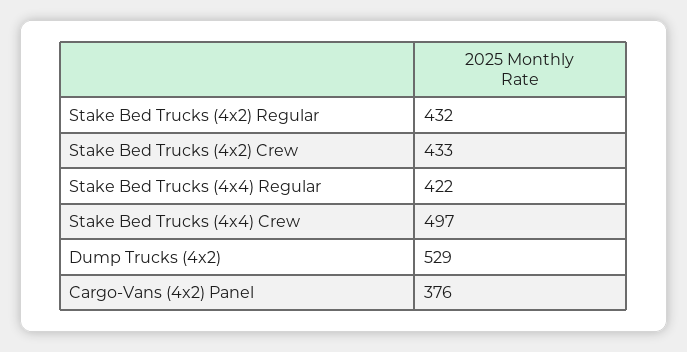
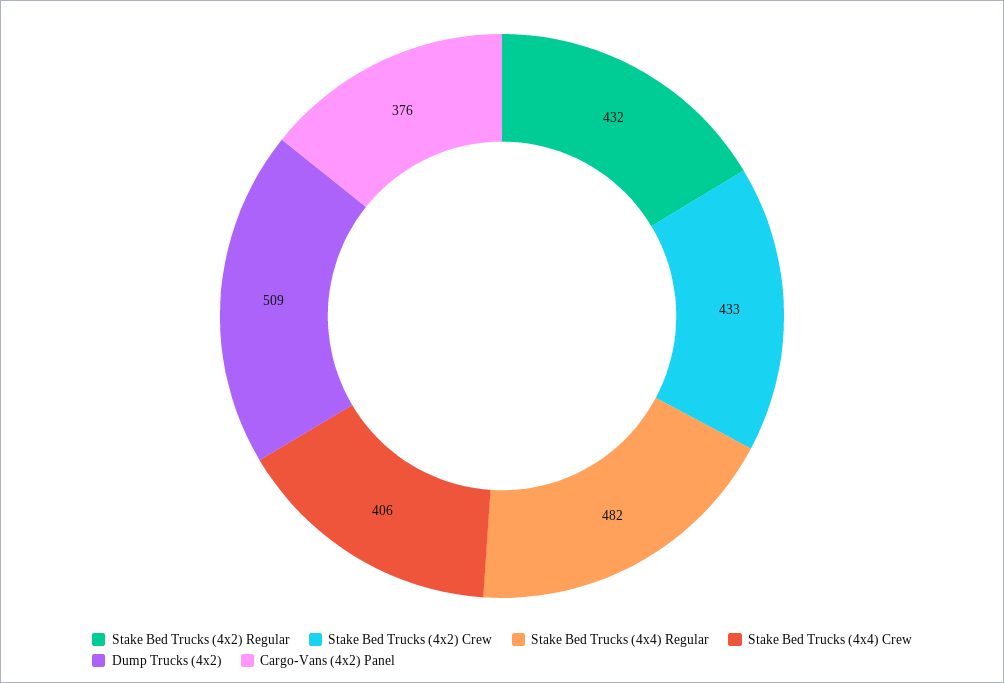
  {
    "Stake Bed Trucks (4x2) Regular": 432,
    "Stake Bed Trucks (4x2) Crew": 433,
-   "Stake Bed Trucks (4x4) Regular": 422,
+   "Stake Bed Trucks (4x4) Regular": 482,
-   "Stake Bed Trucks (4x4) Crew": 497,
+   "Stake Bed Trucks (4x4) Crew": 406,
-   "Dump Trucks (4x2)": 529,
+   "Dump Trucks (4x2)": 509,
    "Cargo-Vans (4x2) Panel": 376
  }

